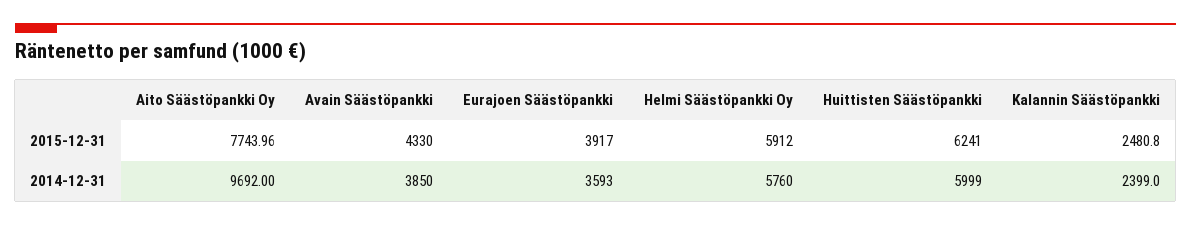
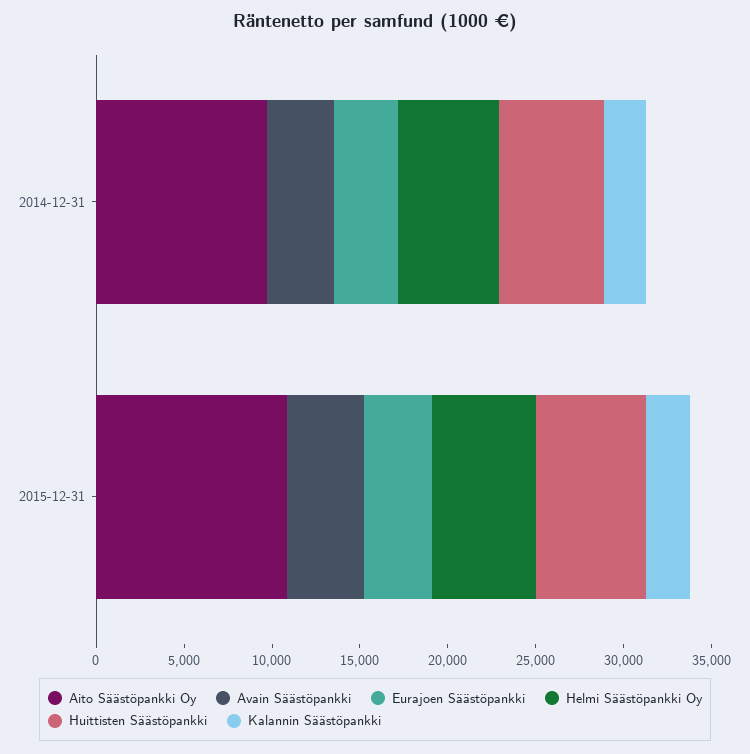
  {
    "Aito Säästöpankki Oy": {
-     "2015-12-31": 7743.96,
+     "2015-12-31": 11000,
      "2014-12-31": 9692
    },
    "Avain Säästöpankki": {
      "2015-12-31": 4330,
      "2014-12-31": 3850
    },
    "Eurajoen Säästöpankki": {
      "2015-12-31": 3917,
      "2014-12-31": 3593
    },
    "Helmi Säästöpankki Oy": {
      "2015-12-31": 5912,
      "2014-12-31": 5760
    },
    "Huittisten Säästöpankki": {
      "2015-12-31": 6241,
      "2014-12-31": 5999
    },
    "Kalannin Säästöpankki": {
      "2015-12-31": 2480.8,
      "2014-12-31": 2399
    }
  }

